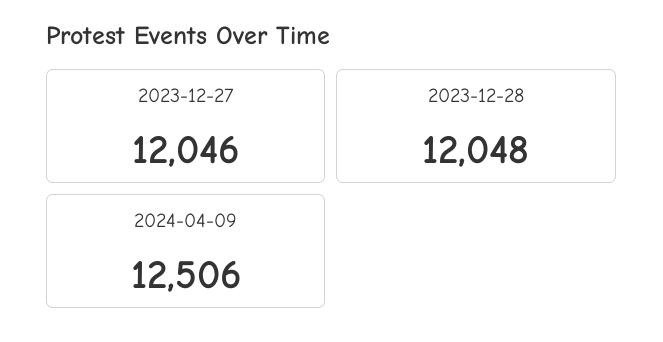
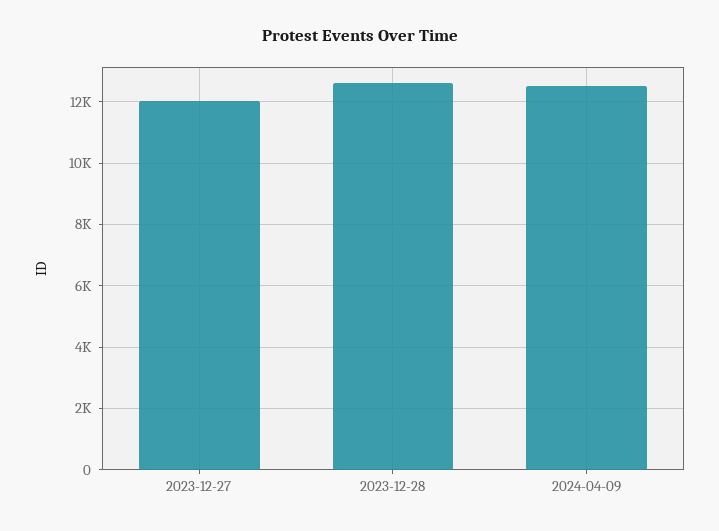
  {
    "2023-12-27": 12046,
-   "2023-12-28": 12048,
+   "2023-12-28": 12600,
    "2024-04-09": 12506
  }

